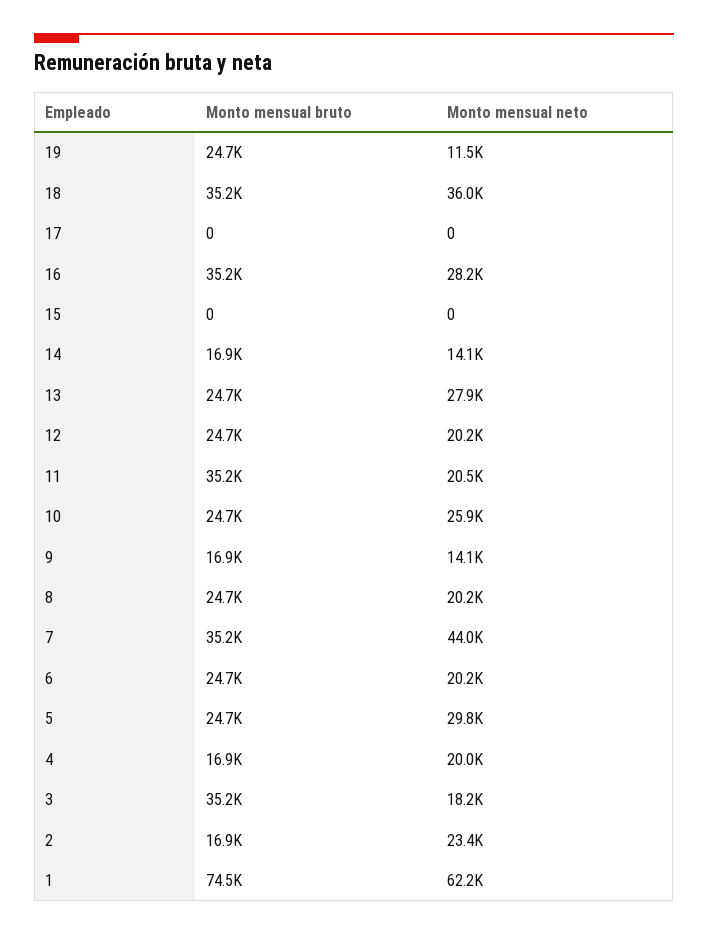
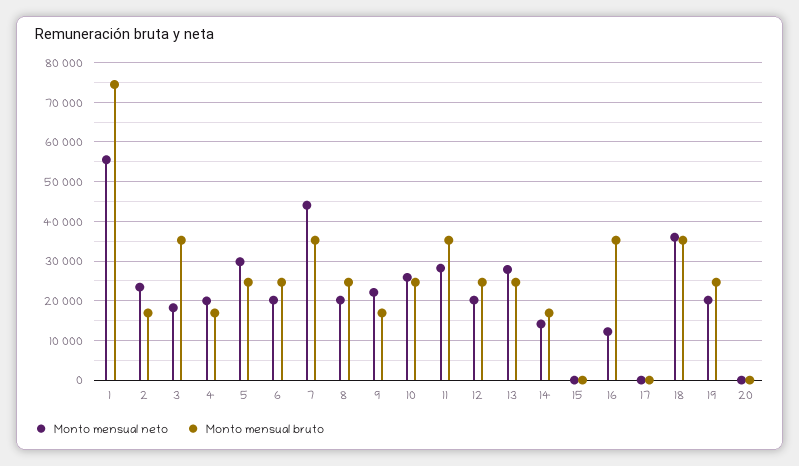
  {
    "Monto mensual bruto": {
      "19": 24700,
      "18": 35200,
      "17": 0,
      "16": 35200,
      "15": 0,
      "14": 16900,
      "13": 24700,
      "12": 24700,
      "11": 35200,
      "10": 24700,
      "9": 16900,
      "8": 24700,
      "7": 35200,
      "6": 24700,
      "5": 24700,
      "4": 16900,
      "3": 35200,
      "2": 16900,
-     "1": 74500
+     "1": 74500,
+     "20": 0
    },
    "Monto mensual neto": {
-     "19": 11500,
+     "19": 20000,
      "18": 36000,
      "17": 0,
-     "16": 28200,
+     "16": 12000,
      "15": 0,
      "14": 14100,
      "13": 27900,
      "12": 20200,
-     "11": 20500,
+     "11": 28000,
      "10": 25900,
-     "9": 14100,
+     "9": 22000,
      "8": 20200,
      "7": 44000,
      "6": 20200,
      "5": 29800,
      "4": 20000,
      "3": 18200,
      "2": 23400,
-     "1": 62200
+     "1": 56000,
+     "20": 0
    }
  }

